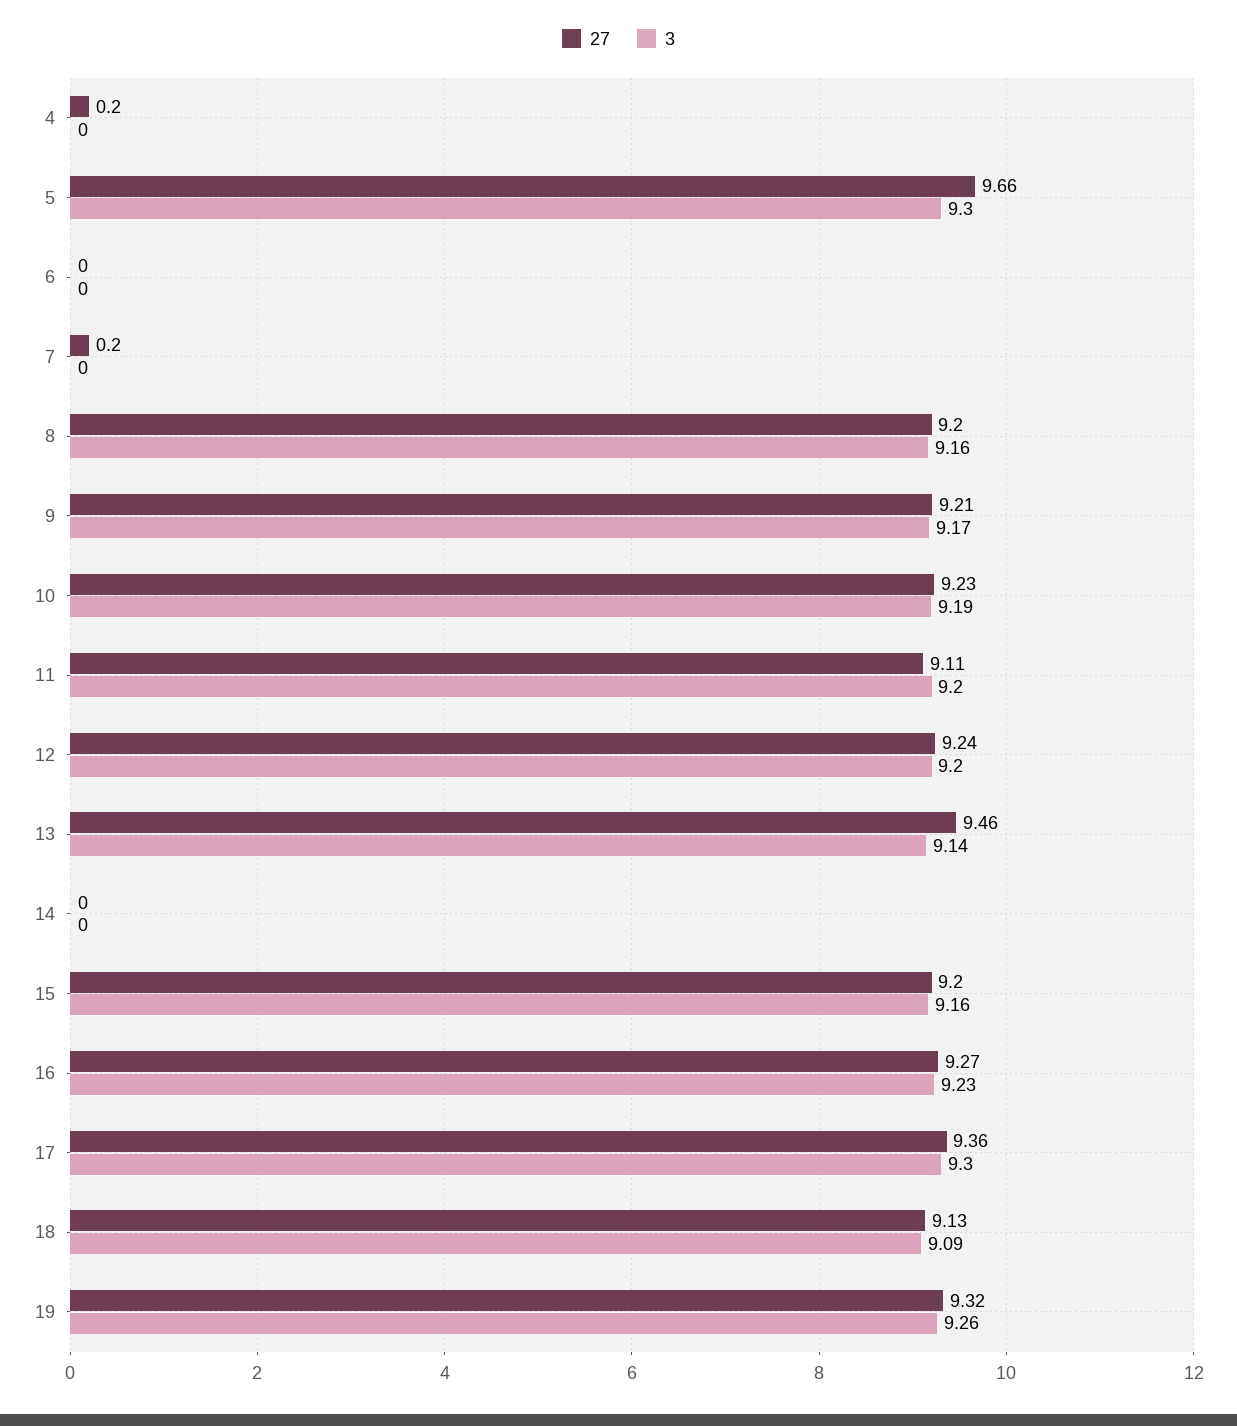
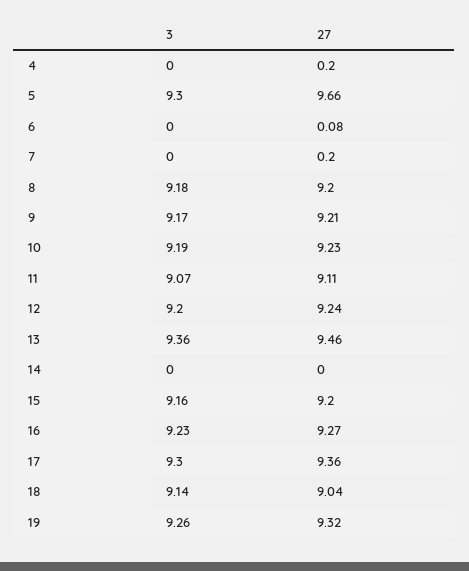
  {
    "27": {
      "4": 0.2,
      "5": 9.66,
-     "6": 0,
+     "6": 0.08,
      "7": 0.2,
      "8": 9.2,
      "9": 9.21,
      "10": 9.23,
      "11": 9.11,
      "12": 9.24,
      "13": 9.46,
      "14": 0,
      "15": 9.2,
      "16": 9.27,
      "17": 9.36,
-     "18": 9.13,
+     "18": 9.04,
      "19": 9.32
    },
    "3": {
      "4": 0,
      "5": 9.3,
      "6": 0,
      "7": 0,
-     "8": 9.16,
+     "8": 9.18,
      "9": 9.17,
      "10": 9.19,
-     "11": 9.2,
+     "11": 9.07,
      "12": 9.2,
-     "13": 9.14,
+     "13": 9.36,
      "14": 0,
      "15": 9.16,
      "16": 9.23,
      "17": 9.3,
-     "18": 9.09,
+     "18": 9.14,
      "19": 9.26
    }
  }

